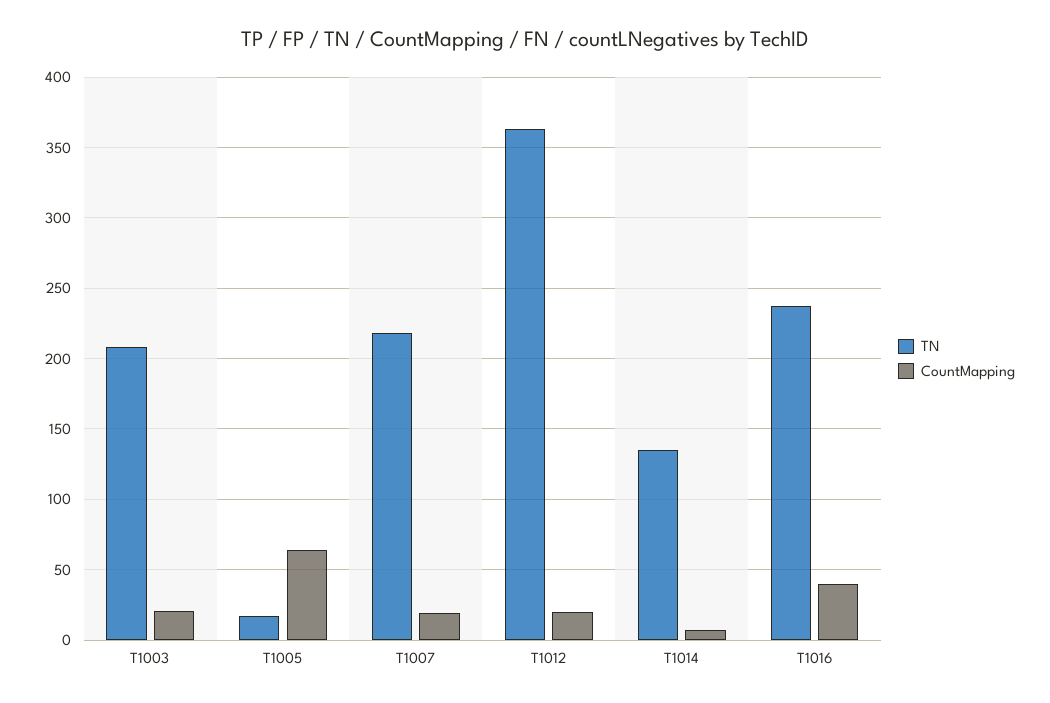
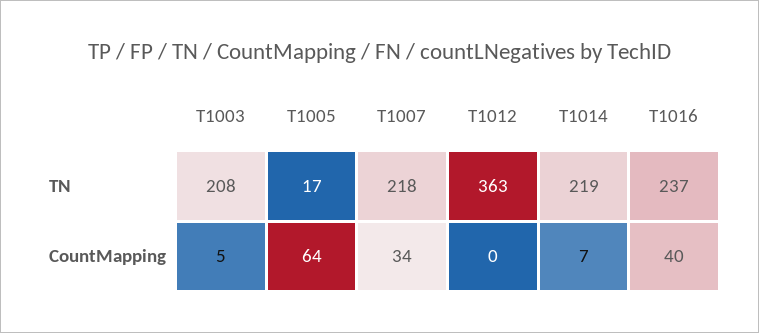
  {
    "TN": {
      "T1003": 208,
      "T1005": 17,
      "T1007": 218,
      "T1012": 363,
-     "T1014": 135,
+     "T1014": 219,
      "T1016": 237
    },
    "CountMapping": {
-     "T1003": 20,
+     "T1003": 5,
      "T1005": 64,
-     "T1007": 20,
+     "T1007": 34,
-     "T1012": 20,
+     "T1012": 0,
      "T1014": 7,
      "T1016": 40
    }
  }

